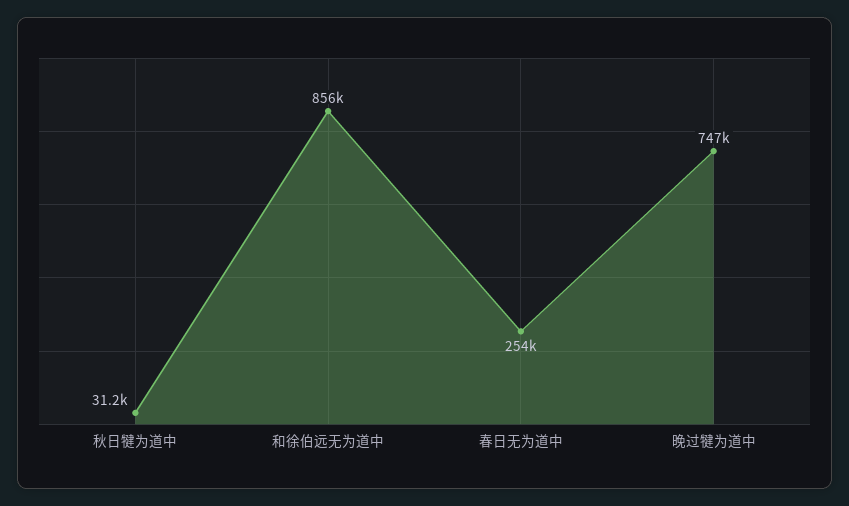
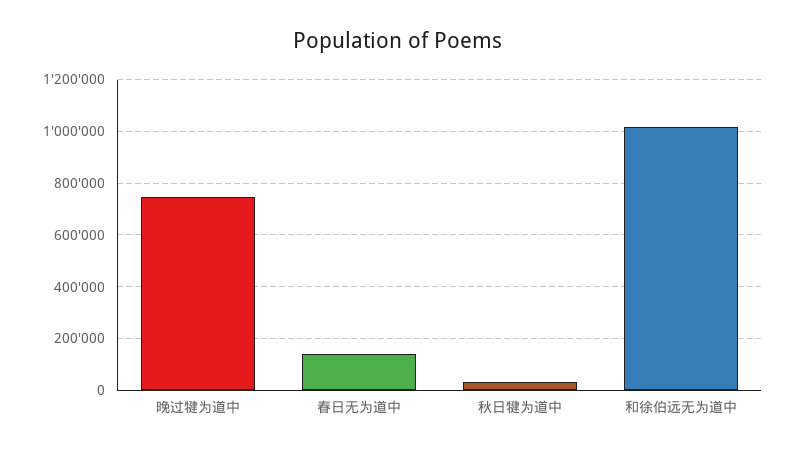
  {
    "秋日犍为道中": 31200,
-   "和徐伯远无为道中": 856000,
+   "和徐伯远无为道中": 1025000,
-   "春日无为道中": 254000,
+   "春日无为道中": 150000,
    "晚过犍为道中": 747000
  }

